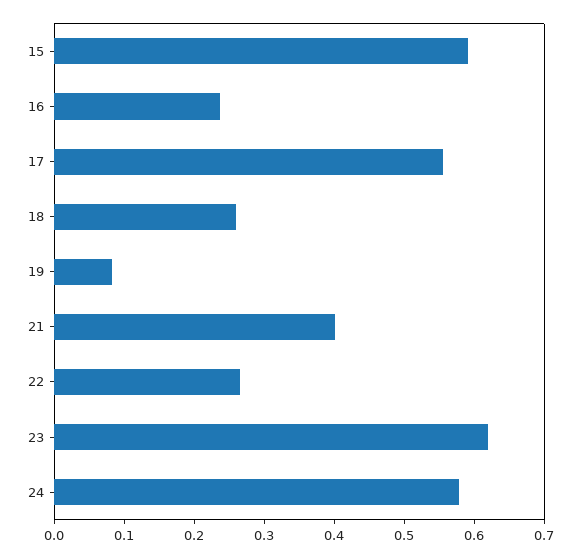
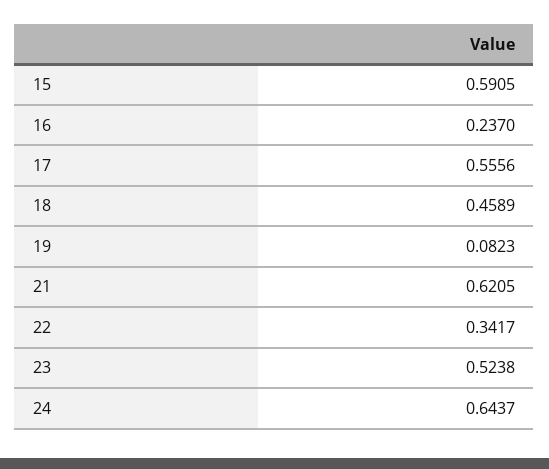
  {
    "15": 0.5905,
    "16": 0.237,
    "17": 0.5556,
-   "18": 0.26,
+   "18": 0.4589,
    "19": 0.0823,
-   "21": 0.4,
+   "21": 0.6205,
-   "22": 0.26,
+   "22": 0.3417,
-   "23": 0.62,
+   "23": 0.5238,
-   "24": 0.58
+   "24": 0.6437
  }

